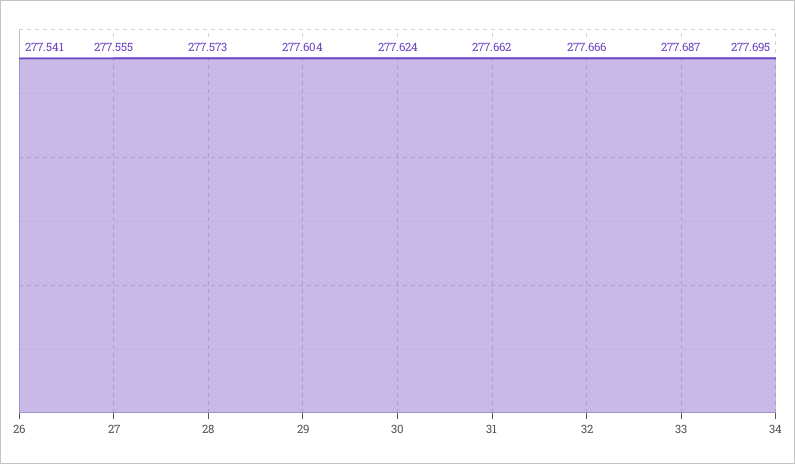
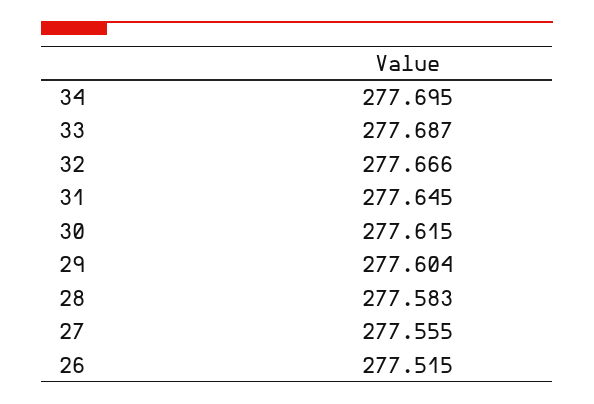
  {
-   "26": 277.541,
+   "26": 277.515,
    "27": 277.555,
-   "28": 277.573,
+   "28": 277.583,
    "29": 277.604,
-   "30": 277.624,
+   "30": 277.615,
-   "31": 277.662,
+   "31": 277.645,
    "32": 277.666,
    "33": 277.687,
    "34": 277.695
  }

